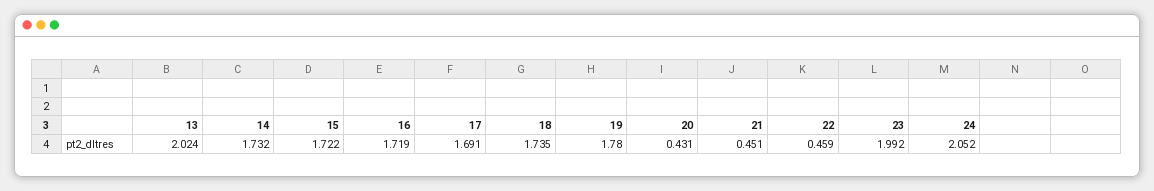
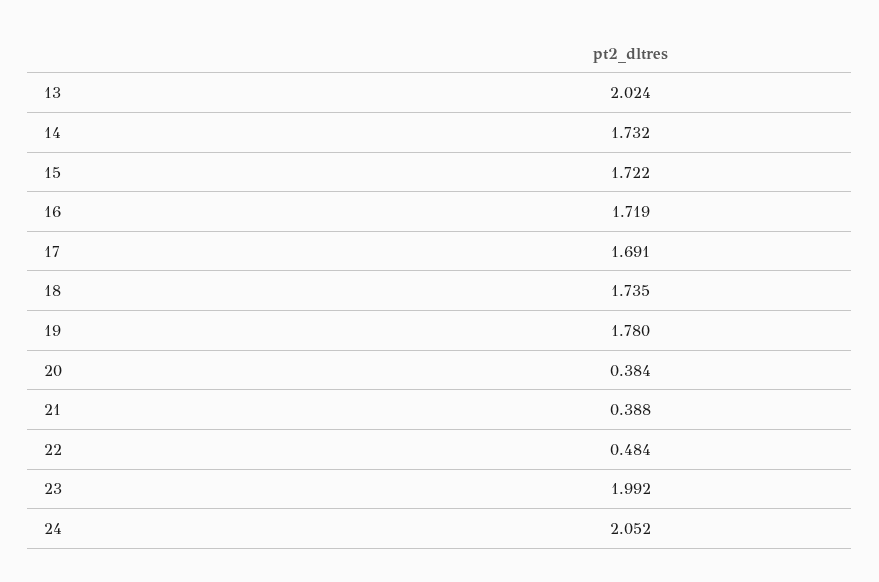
  {
    "13": 2.024,
    "14": 1.732,
    "15": 1.722,
    "16": 1.719,
    "17": 1.691,
    "18": 1.735,
    "19": 1.78,
-   "20": 0.431,
+   "20": 0.384,
-   "21": 0.451,
+   "21": 0.388,
-   "22": 0.459,
+   "22": 0.484,
    "23": 1.992,
    "24": 2.052
  }

